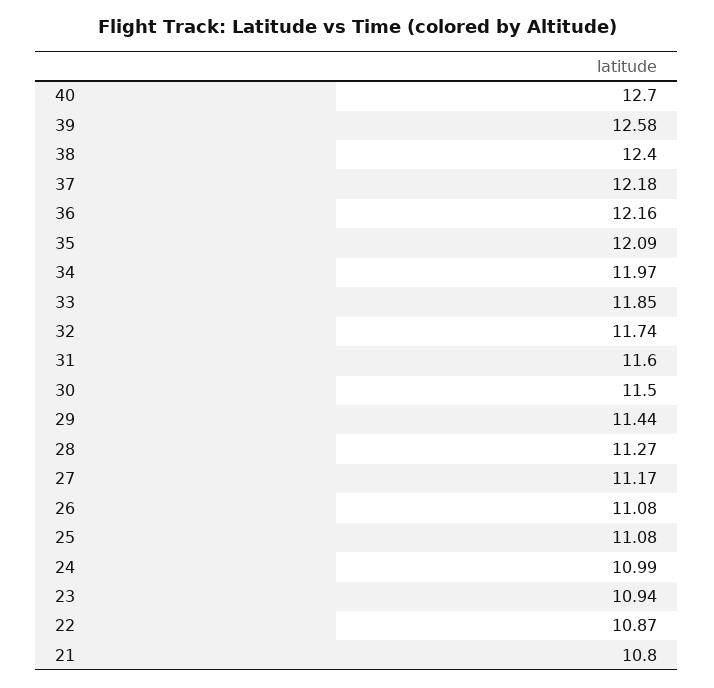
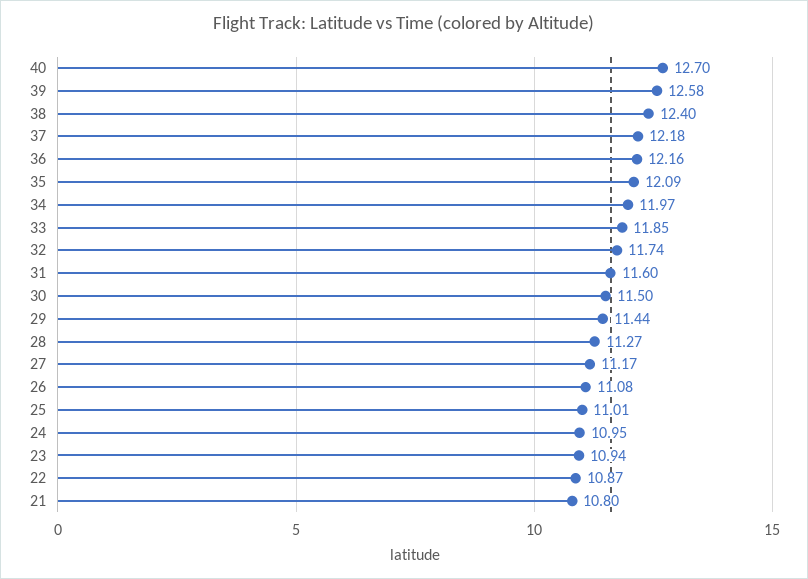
  {
    "40": 12.7,
    "39": 12.58,
    "38": 12.4,
    "37": 12.18,
    "36": 12.16,
    "35": 12.09,
    "34": 11.97,
    "33": 11.85,
    "32": 11.74,
    "31": 11.6,
    "30": 11.5,
    "29": 11.44,
    "28": 11.27,
    "27": 11.17,
    "26": 11.08,
-   "25": 11.08,
+   "25": 11.01,
-   "24": 10.99,
+   "24": 10.95,
    "23": 10.94,
    "22": 10.87,
    "21": 10.8
  }

